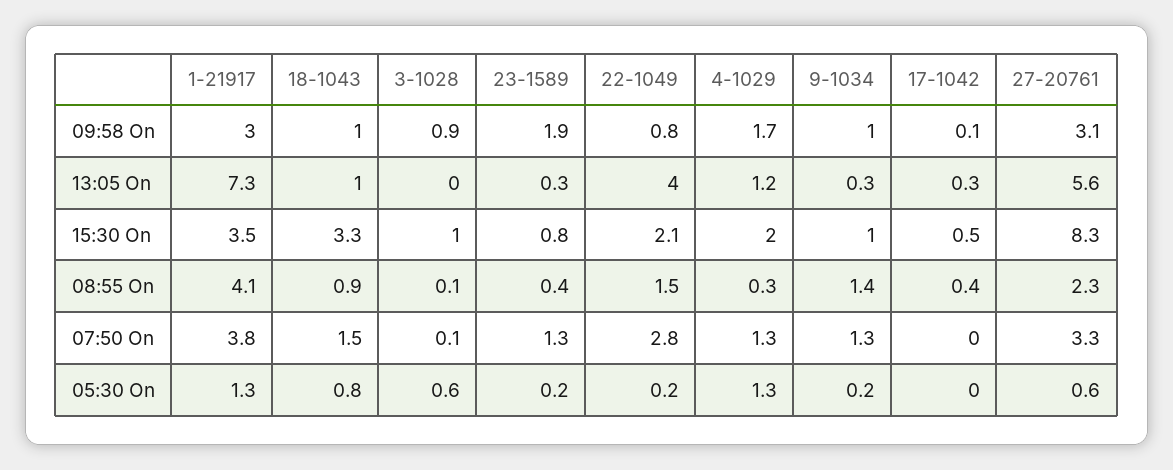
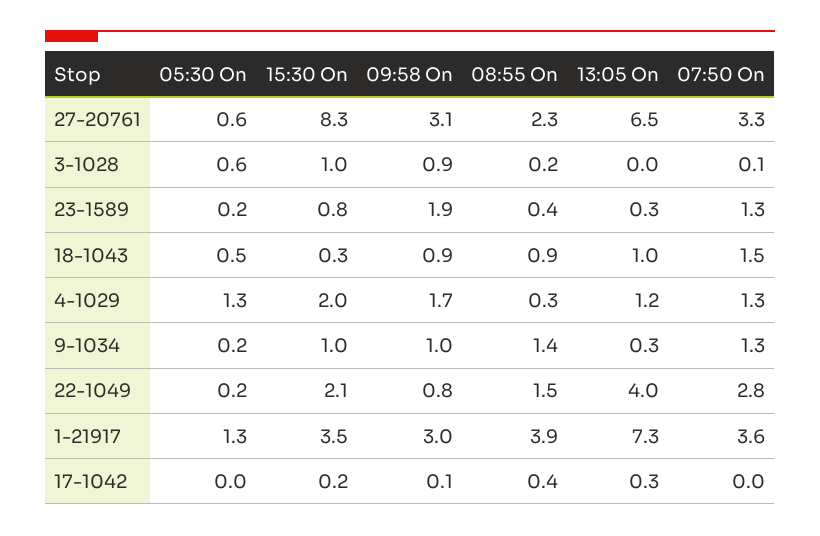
  {
    "1-21917": {
      "09:58 On": 3,
      "13:05 On": 7.3,
      "15:30 On": 3.5,
-     "08:55 On": 4.1,
+     "08:55 On": 3.9,
-     "07:50 On": 3.8,
+     "07:50 On": 3.6,
      "05:30 On": 1.3
    },
    "18-1043": {
-     "09:58 On": 1,
+     "09:58 On": 0.9,
      "13:05 On": 1,
-     "15:30 On": 3.3,
+     "15:30 On": 0.3,
      "08:55 On": 0.9,
      "07:50 On": 1.5,
-     "05:30 On": 0.8
+     "05:30 On": 0.5
    },
    "3-1028": {
      "09:58 On": 0.9,
      "13:05 On": 0,
      "15:30 On": 1,
-     "08:55 On": 0.1,
+     "08:55 On": 0.2,
      "07:50 On": 0.1,
      "05:30 On": 0.6
    },
    "23-1589": {
      "09:58 On": 1.9,
      "13:05 On": 0.3,
      "15:30 On": 0.8,
      "08:55 On": 0.4,
      "07:50 On": 1.3,
      "05:30 On": 0.2
    },
    "22-1049": {
      "09:58 On": 0.8,
      "13:05 On": 4,
      "15:30 On": 2.1,
      "08:55 On": 1.5,
      "07:50 On": 2.8,
      "05:30 On": 0.2
    },
    "4-1029": {
      "09:58 On": 1.7,
      "13:05 On": 1.2,
      "15:30 On": 2,
      "08:55 On": 0.3,
      "07:50 On": 1.3,
      "05:30 On": 1.3
    },
    "9-1034": {
      "09:58 On": 1,
      "13:05 On": 0.3,
      "15:30 On": 1,
      "08:55 On": 1.4,
      "07:50 On": 1.3,
      "05:30 On": 0.2
    },
    "17-1042": {
      "09:58 On": 0.1,
      "13:05 On": 0.3,
-     "15:30 On": 0.5,
+     "15:30 On": 0.2,
      "08:55 On": 0.4,
      "07:50 On": 0,
      "05:30 On": 0
    },
    "27-20761": {
      "09:58 On": 3.1,
-     "13:05 On": 5.6,
+     "13:05 On": 6.5,
      "15:30 On": 8.3,
      "08:55 On": 2.3,
      "07:50 On": 3.3,
      "05:30 On": 0.6
    }
  }

